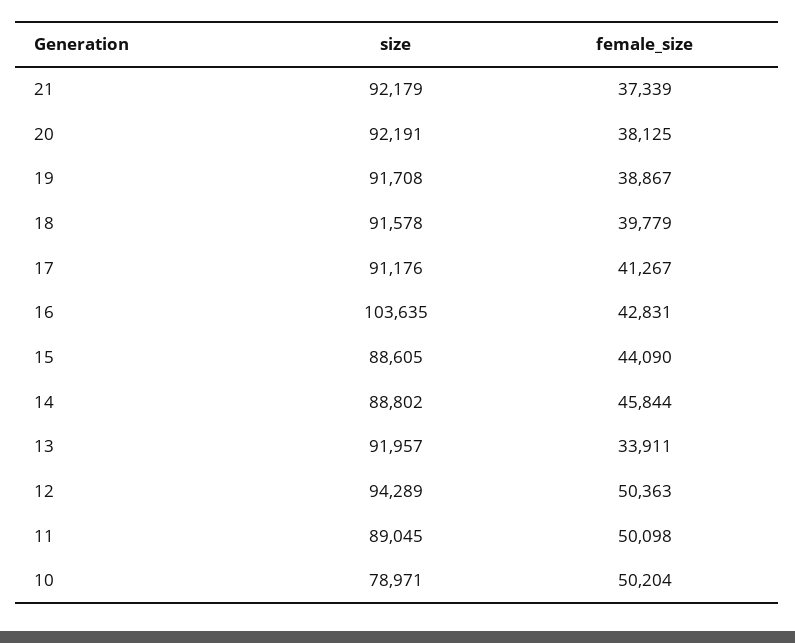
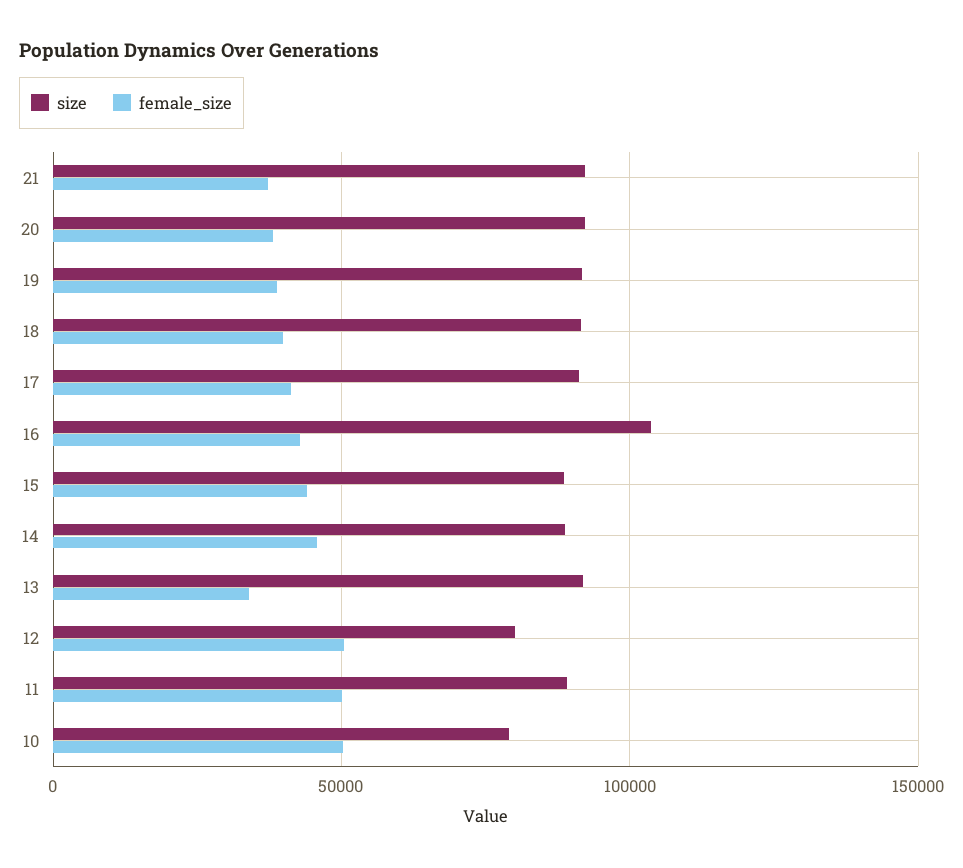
  {
    "size": {
      "21": 92179,
      "20": 92191,
      "19": 91708,
      "18": 91578,
      "17": 91176,
      "16": 103635,
      "15": 88605,
      "14": 88802,
      "13": 91957,
-     "12": 94289,
+     "12": 80000,
      "11": 89045,
      "10": 78971
    },
    "female_size": {
      "21": 37339,
      "20": 38125,
      "19": 38867,
      "18": 39779,
      "17": 41267,
      "16": 42831,
      "15": 44090,
      "14": 45844,
      "13": 33911,
      "12": 50363,
      "11": 50098,
      "10": 50204
    }
  }

